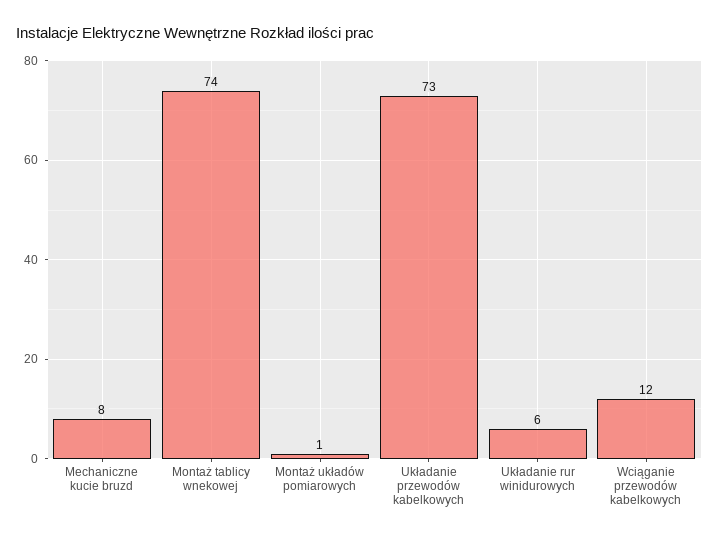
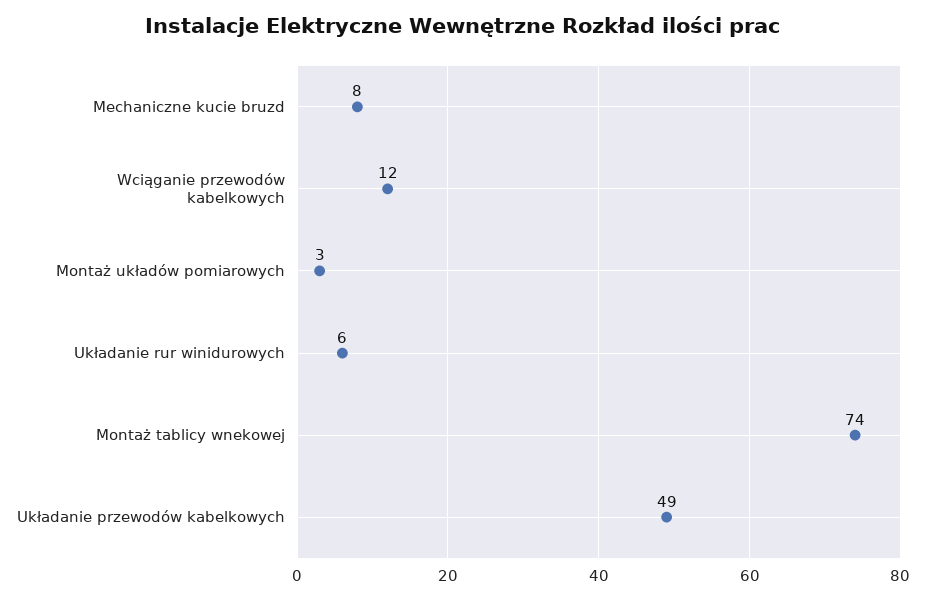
  {
    "Mechaniczne kucie bruzd": 8,
    "Montaż tablicy wnekowej": 74,
-   "Montaż układów pomiarowych": 1,
+   "Montaż układów pomiarowych": 3,
-   "Układanie przewodów kabelkowych": 73,
+   "Układanie przewodów kabelkowych": 49,
    "Układanie rur winidurowych": 6,
    "Wciąganie przewodów kabelkowych": 12
  }

